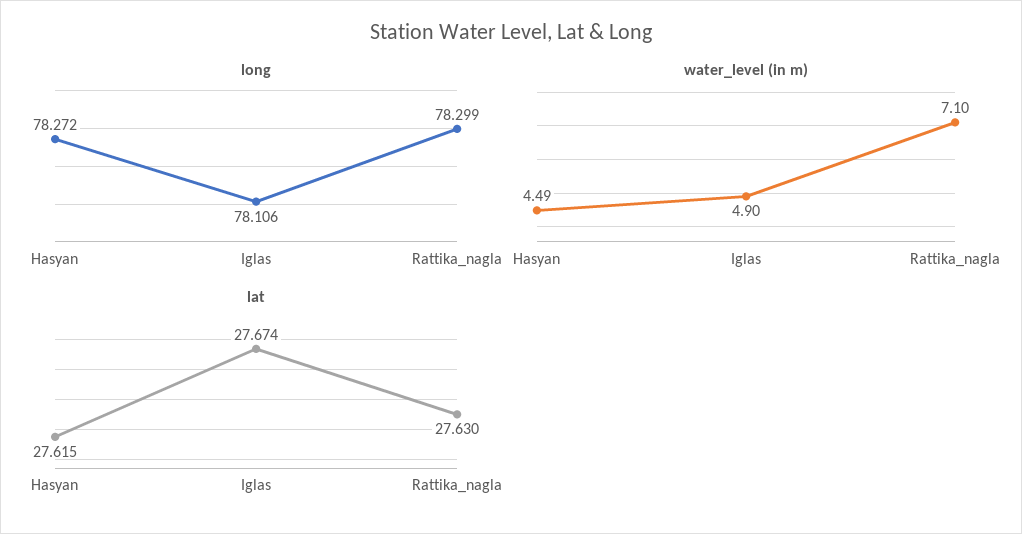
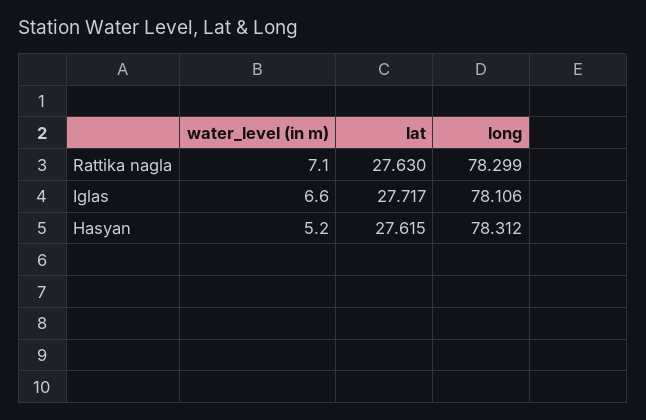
  {
    "long": {
-     "Hasyan": 78.272,
+     "Hasyan": 78.312,
      "Iglas": 78.106,
      "Rattika_nagla": 78.299
    },
    "water_level (in m)": {
-     "Hasyan": 4.49,
+     "Hasyan": 5.2,
-     "Iglas": 4.9,
+     "Iglas": 6.6,
      "Rattika_nagla": 7.1
    },
    "lat": {
      "Hasyan": 27.615,
-     "Iglas": 27.674,
+     "Iglas": 27.717,
      "Rattika_nagla": 27.63
    }
  }

